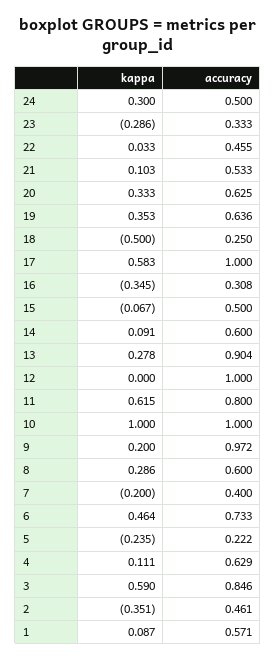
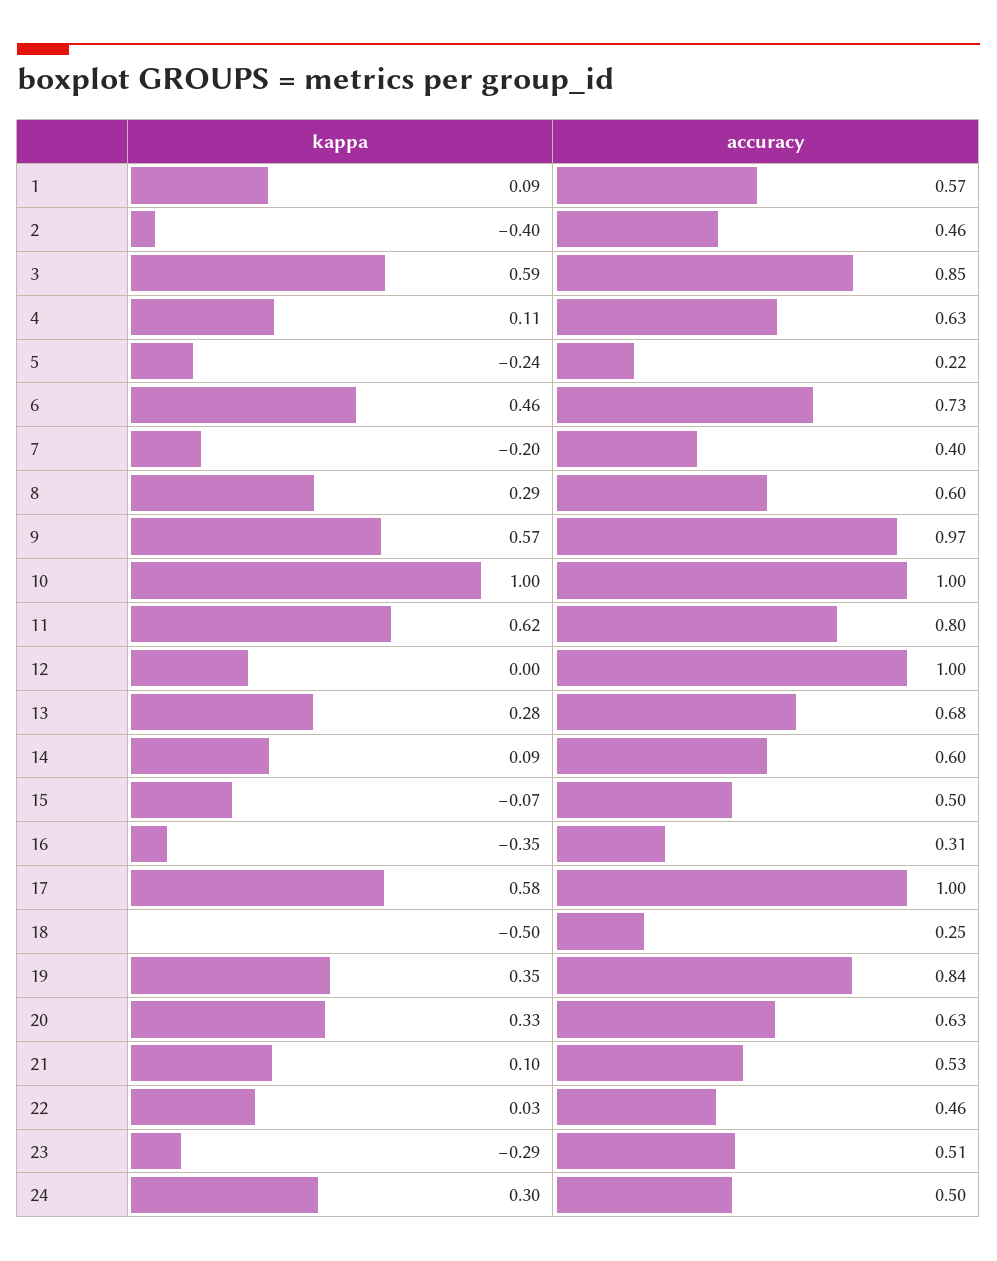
  {
    "kappa": {
      "24": 0.3,
      "23": -0.286,
      "22": 0.033,
      "21": 0.103,
      "20": 0.333,
      "19": 0.353,
      "18": -0.5,
      "17": 0.583,
      "16": -0.345,
      "15": -0.067,
      "14": 0.091,
      "13": 0.278,
      "12": 0,
      "11": 0.615,
      "10": 1,
-     "9": 0.2,
+     "9": 0.57,
      "8": 0.286,
      "7": -0.2,
      "6": 0.464,
      "5": -0.235,
      "4": 0.111,
      "3": 0.59,
-     "2": -0.351,
+     "2": -0.4,
      "1": 0.087
    },
    "accuracy": {
      "24": 0.5,
-     "23": 0.333,
+     "23": 0.51,
      "22": 0.455,
      "21": 0.533,
      "20": 0.625,
-     "19": 0.636,
+     "19": 0.84,
      "18": 0.25,
      "17": 1,
      "16": 0.308,
      "15": 0.5,
      "14": 0.6,
-     "13": 0.904,
+     "13": 0.68,
      "12": 1,
      "11": 0.8,
      "10": 1,
      "9": 0.972,
      "8": 0.6,
      "7": 0.4,
      "6": 0.733,
      "5": 0.222,
      "4": 0.629,
      "3": 0.846,
      "2": 0.461,
      "1": 0.571
    }
  }

